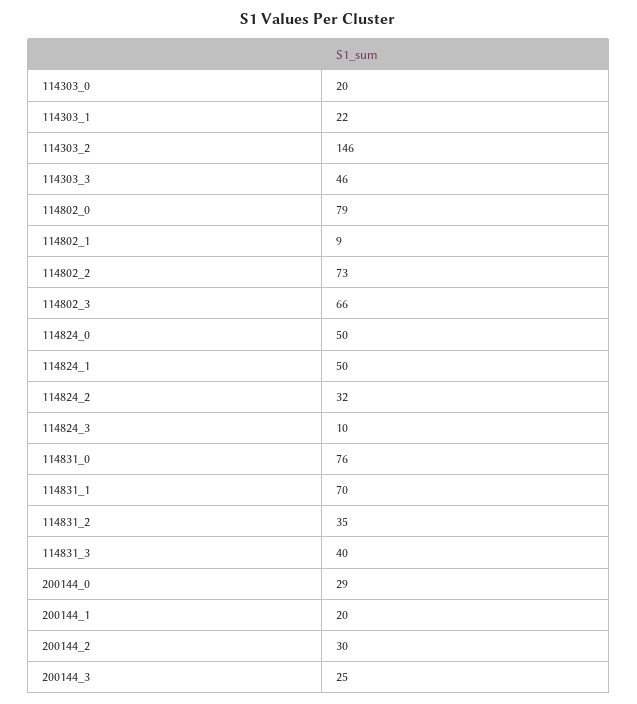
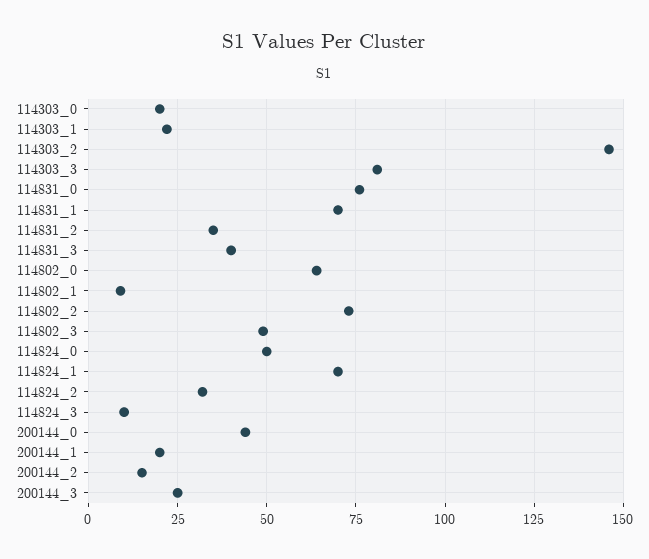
  {
    "114303_0": 20,
    "114303_1": 22,
    "114303_2": 146,
-   "114303_3": 46,
+   "114303_3": 80,
-   "114802_0": 79,
+   "114802_0": 65,
    "114802_1": 9,
    "114802_2": 73,
-   "114802_3": 66,
+   "114802_3": 50,
    "114824_0": 50,
-   "114824_1": 50,
+   "114824_1": 70,
    "114824_2": 32,
    "114824_3": 10,
    "114831_0": 76,
    "114831_1": 70,
    "114831_2": 35,
    "114831_3": 40,
-   "200144_0": 29,
+   "200144_0": 45,
    "200144_1": 20,
-   "200144_2": 30,
+   "200144_2": 15,
    "200144_3": 25
  }

